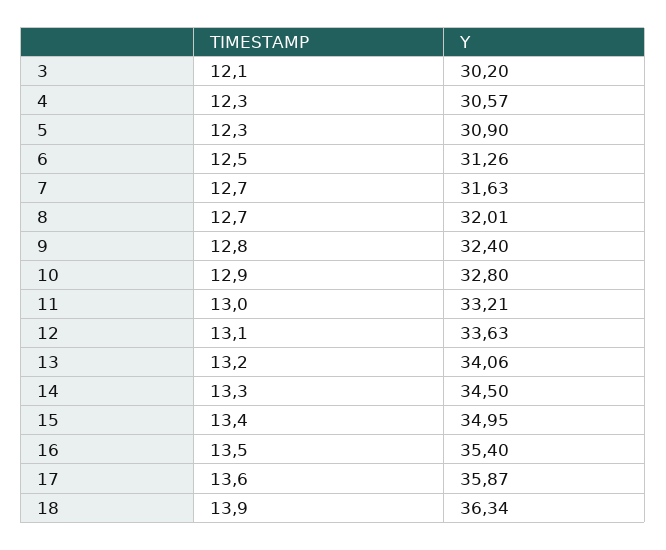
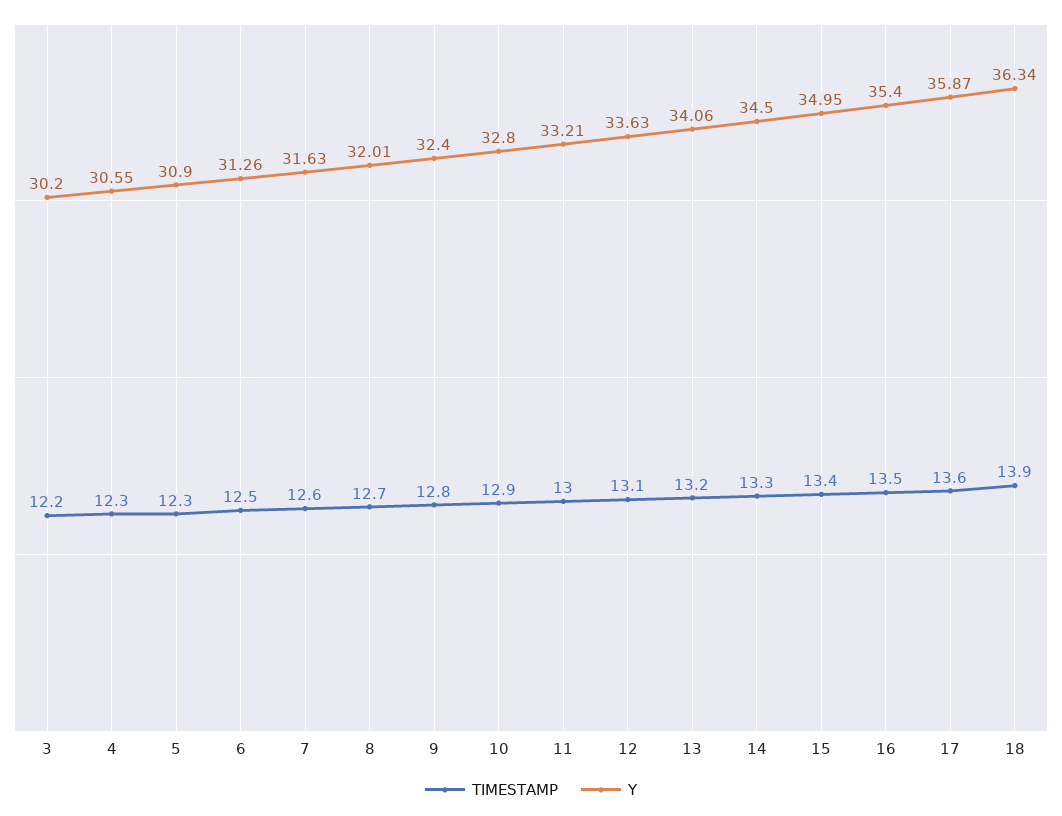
  {
    "TIMESTAMP": {
-     "3": 12.1,
+     "3": 12.2,
      "4": 12.3,
      "5": 12.3,
      "6": 12.5,
-     "7": 12.7,
+     "7": 12.6,
      "8": 12.7,
      "9": 12.8,
      "10": 12.9,
      "11": 13,
      "12": 13.1,
      "13": 13.2,
      "14": 13.3,
      "15": 13.4,
      "16": 13.5,
      "17": 13.6,
      "18": 13.9
    },
    "Y": {
      "3": 30.2,
-     "4": 30.57,
+     "4": 30.55,
      "5": 30.9,
      "6": 31.26,
      "7": 31.63,
      "8": 32.01,
      "9": 32.4,
      "10": 32.8,
      "11": 33.21,
      "12": 33.63,
      "13": 34.06,
      "14": 34.5,
      "15": 34.95,
      "16": 35.4,
      "17": 35.87,
      "18": 36.34
    }
  }

